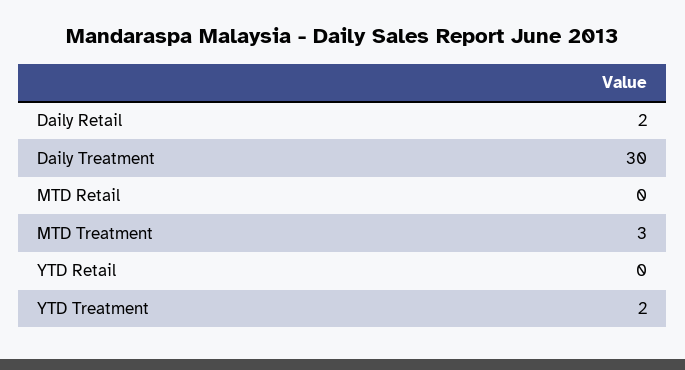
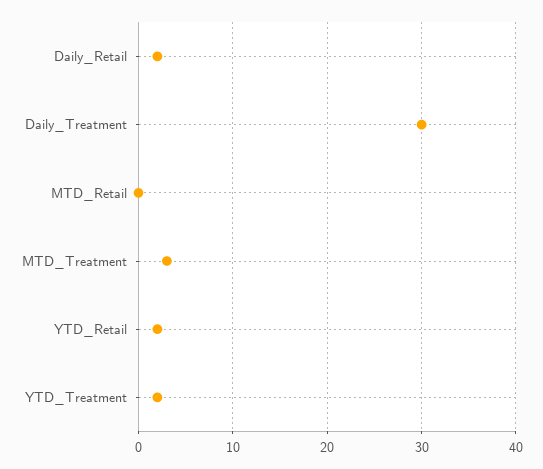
  {
    "Daily Retail": 2,
    "Daily Treatment": 30,
    "MTD Retail": 0,
    "MTD Treatment": 3,
-   "YTD Retail": 0,
+   "YTD Retail": 2,
    "YTD Treatment": 2
  }

